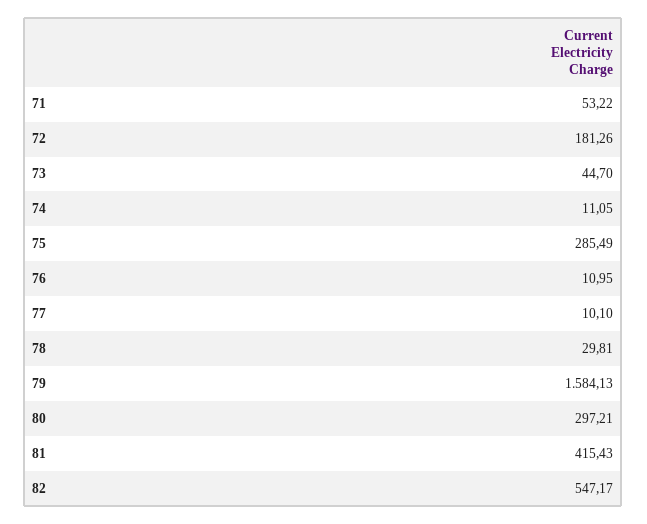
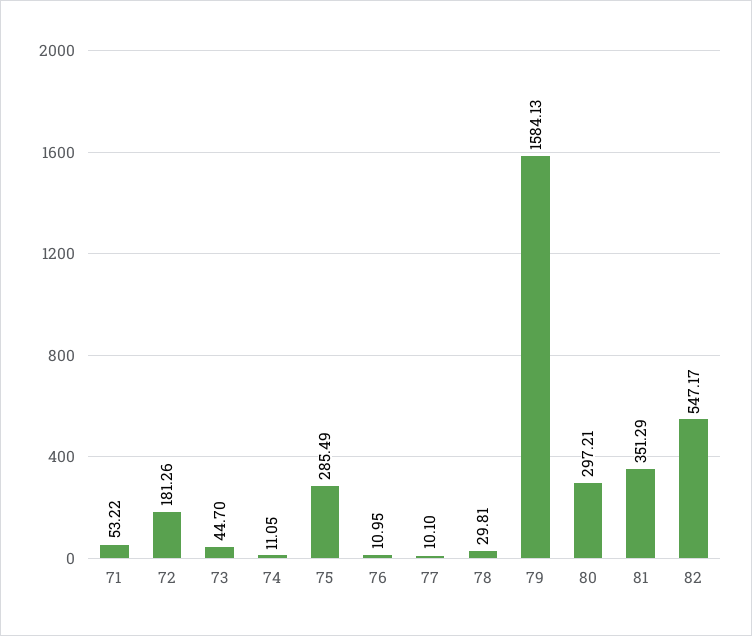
  {
    "71": 53.22,
    "72": 181.26,
    "73": 44.7,
    "74": 11.05,
    "75": 285.49,
    "76": 10.95,
    "77": 10.1,
    "78": 29.81,
    "79": 1584.13,
    "80": 297.21,
-   "81": 415.43,
+   "81": 351.29,
    "82": 547.17
  }

